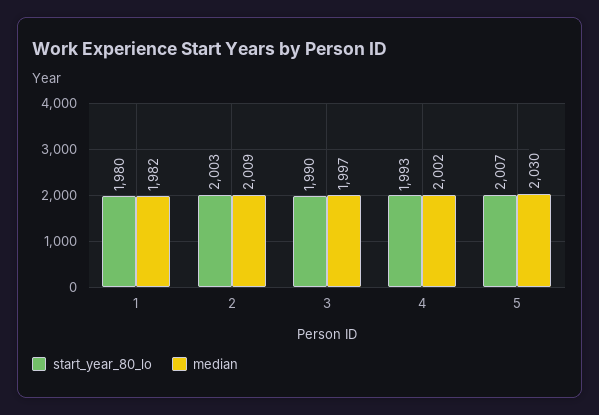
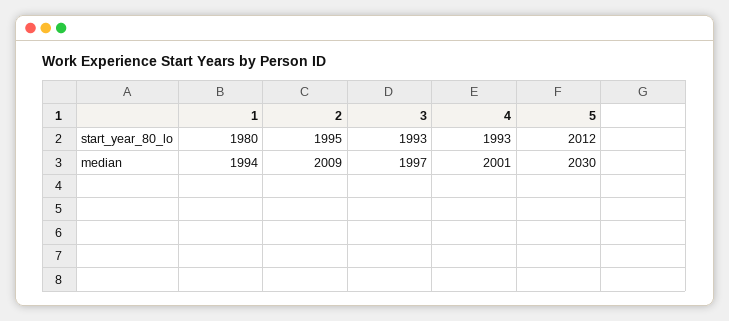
  {
    "start_year_80_lo": {
      "1": 1980,
-     "2": 2003,
+     "2": 1995,
-     "3": 1990,
+     "3": 1993,
      "4": 1993,
-     "5": 2007
+     "5": 2012
    },
    "median": {
-     "1": 1982,
+     "1": 1994,
      "2": 2009,
      "3": 1997,
-     "4": 2002,
+     "4": 2001,
      "5": 2030
    }
  }

